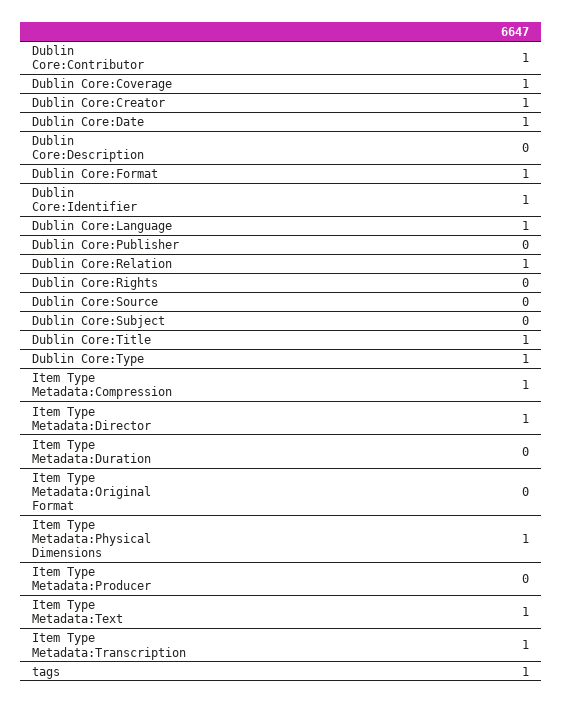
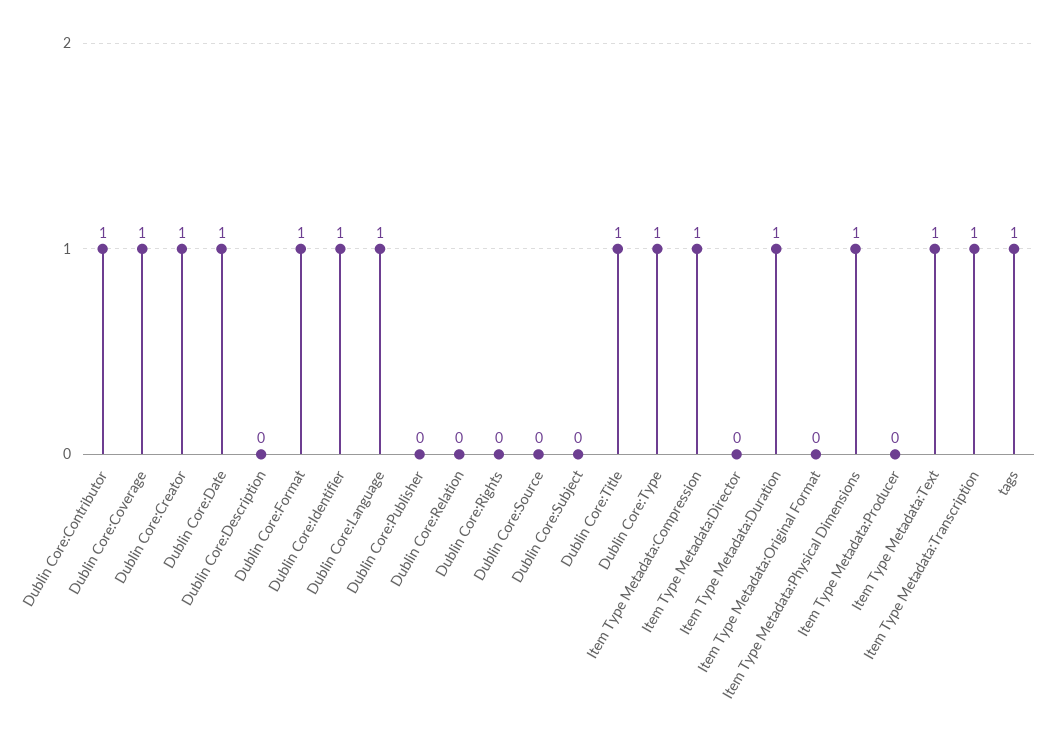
  {
    "Dublin Core:Contributor": 1,
    "Dublin Core:Coverage": 1,
    "Dublin Core:Creator": 1,
    "Dublin Core:Date": 1,
    "Dublin Core:Description": 0,
    "Dublin Core:Format": 1,
    "Dublin Core:Identifier": 1,
    "Dublin Core:Language": 1,
    "Dublin Core:Publisher": 0,
-   "Dublin Core:Relation": 1,
+   "Dublin Core:Relation": 0,
    "Dublin Core:Rights": 0,
    "Dublin Core:Source": 0,
    "Dublin Core:Subject": 0,
    "Dublin Core:Title": 1,
    "Dublin Core:Type": 1,
    "Item Type Metadata:Compression": 1,
-   "Item Type Metadata:Director": 1,
+   "Item Type Metadata:Director": 0,
-   "Item Type Metadata:Duration": 0,
+   "Item Type Metadata:Duration": 1,
    "Item Type Metadata:Original Format": 0,
    "Item Type Metadata:Physical Dimensions": 1,
    "Item Type Metadata:Producer": 0,
    "Item Type Metadata:Text": 1,
    "Item Type Metadata:Transcription": 1,
    "tags": 1
  }

